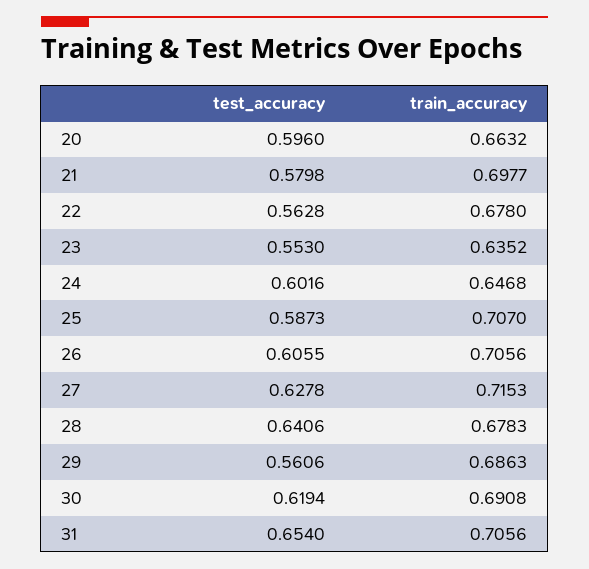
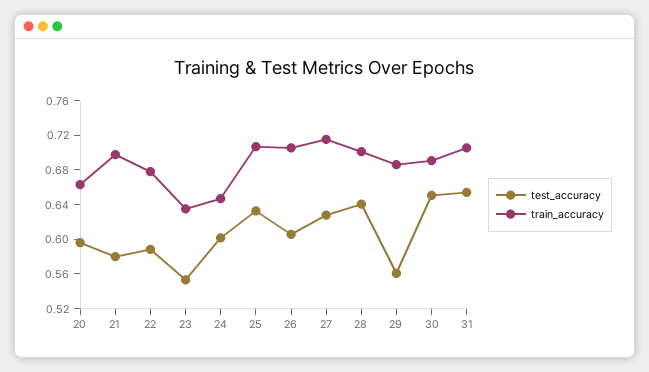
  {
    "test_accuracy": {
      "20": 0.596,
      "21": 0.5798,
-     "22": 0.5628,
+     "22": 0.59,
      "23": 0.553,
      "24": 0.6016,
-     "25": 0.5873,
+     "25": 0.63,
      "26": 0.6055,
      "27": 0.6278,
      "28": 0.6406,
      "29": 0.5606,
-     "30": 0.6194,
+     "30": 0.65,
      "31": 0.654
    },
    "train_accuracy": {
      "20": 0.6632,
      "21": 0.6977,
      "22": 0.678,
      "23": 0.6352,
      "24": 0.6468,
      "25": 0.707,
      "26": 0.7056,
      "27": 0.7153,
-     "28": 0.6783,
+     "28": 0.7,
      "29": 0.6863,
      "30": 0.6908,
      "31": 0.7056
    }
  }

